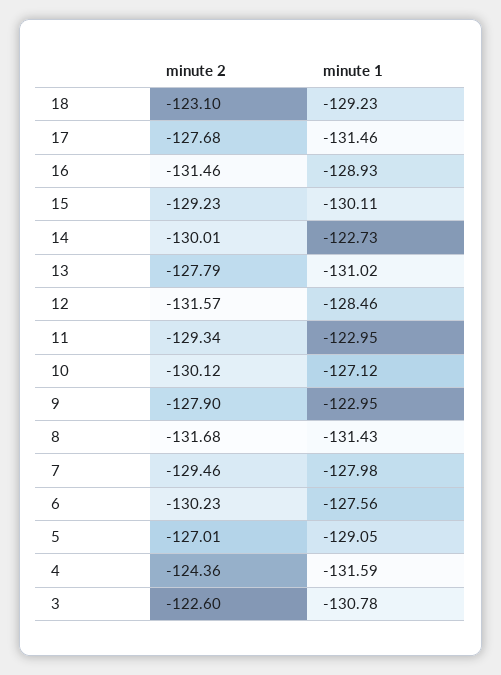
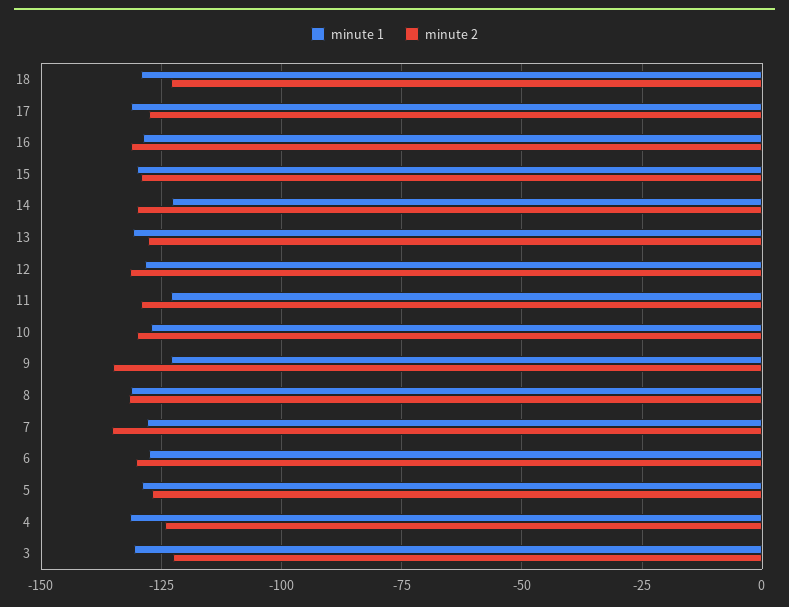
  {
    "minute 2": {
      "18": -123.1,
      "17": -127.68,
      "16": -131.46,
      "15": -129.23,
      "14": -130.01,
      "13": -127.79,
      "12": -131.57,
      "11": -129.34,
      "10": -130.12,
-     "9": -127.9,
+     "9": -135,
      "8": -131.68,
-     "7": -129.46,
+     "7": -135,
      "6": -130.23,
      "5": -127.01,
      "4": -124.36,
      "3": -122.6
    },
    "minute 1": {
      "18": -129.23,
      "17": -131.46,
      "16": -128.93,
      "15": -130.11,
      "14": -122.73,
      "13": -131.02,
      "12": -128.46,
      "11": -122.95,
      "10": -127.12,
      "9": -122.95,
      "8": -131.43,
      "7": -127.98,
      "6": -127.56,
      "5": -129.05,
      "4": -131.59,
      "3": -130.78
    }
  }

